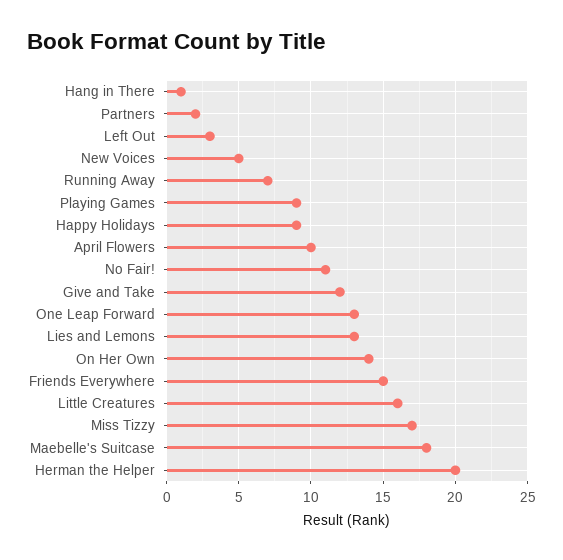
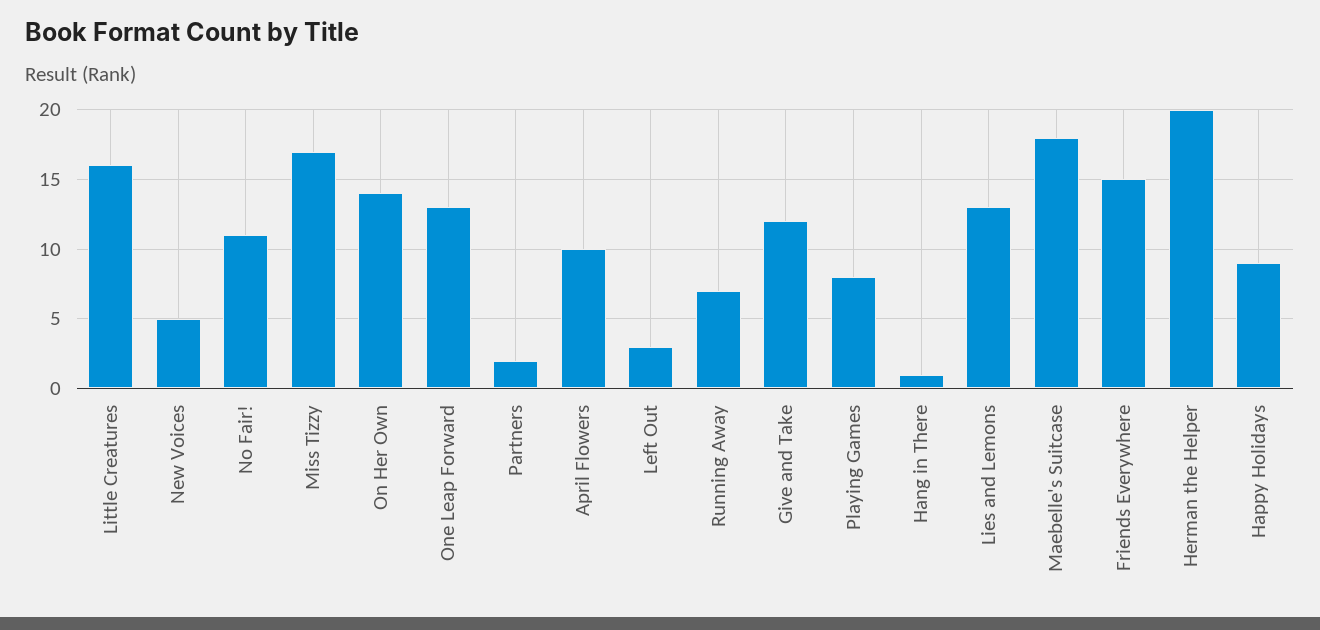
  {
    "Hang in There": 1,
    "Partners": 2,
    "Left Out": 3,
    "New Voices": 5,
    "Running Away": 7,
-   "Playing Games": 9,
+   "Playing Games": 8,
    "Happy Holidays": 9,
    "April Flowers": 10,
    "No Fair!": 11,
    "Give and Take": 12,
    "One Leap Forward": 13,
    "Lies and Lemons": 13,
    "On Her Own": 14,
    "Friends Everywhere": 15,
    "Little Creatures": 16,
    "Miss Tizzy": 17,
    "Maebelle's Suitcase": 18,
    "Herman the Helper": 20
  }

